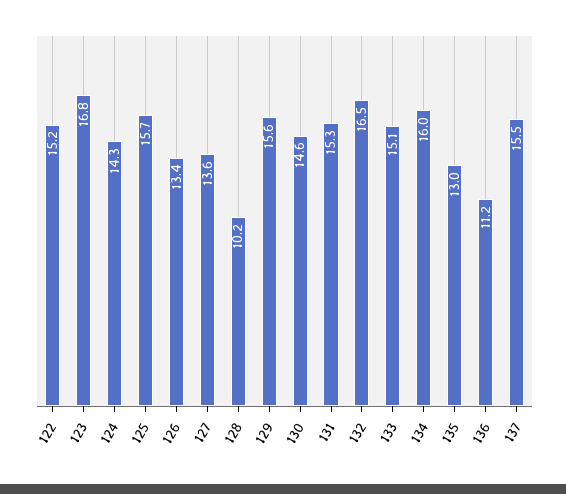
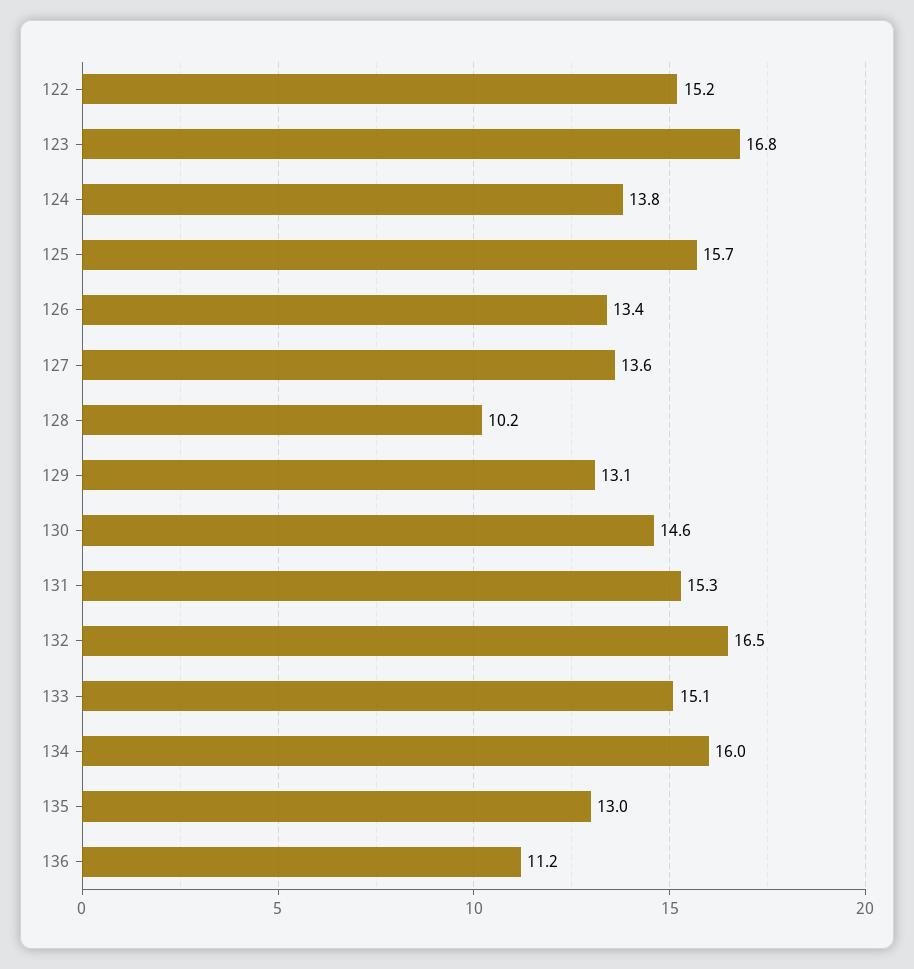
  {
    "122": 15.2,
    "123": 16.8,
-   "124": 14.3,
+   "124": 13.8,
    "125": 15.7,
    "126": 13.4,
    "127": 13.6,
    "128": 10.2,
-   "129": 15.6,
+   "129": 13.1,
    "130": 14.6,
    "131": 15.3,
    "132": 16.5,
    "133": 15.1,
    "134": 16,
    "135": 13,
-   "136": 11.2,
+   "136": 11.2
-   "137": 15.5
  }

